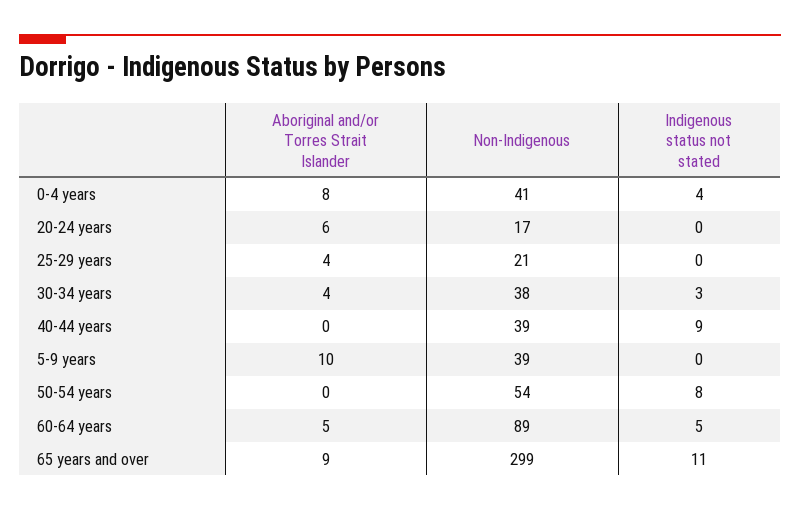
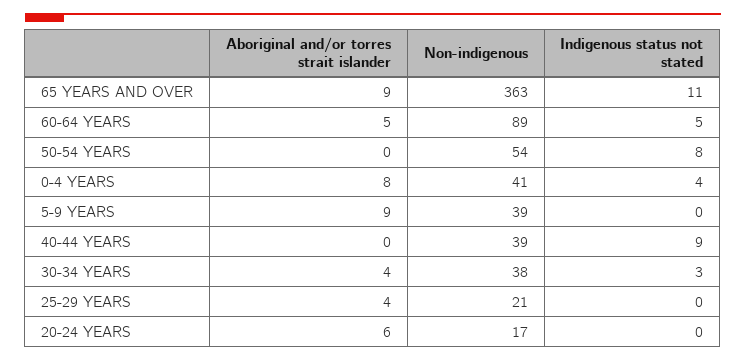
  {
    "Aboriginal and/or Torres Strait Islander": {
      "0-4 years": 8,
      "20-24 years": 6,
      "25-29 years": 4,
      "30-34 years": 4,
      "40-44 years": 0,
-     "5-9 years": 10,
+     "5-9 years": 9,
      "50-54 years": 0,
      "60-64 years": 5,
      "65 years and over": 9
    },
    "Non-Indigenous": {
      "0-4 years": 41,
      "20-24 years": 17,
      "25-29 years": 21,
      "30-34 years": 38,
      "40-44 years": 39,
      "5-9 years": 39,
      "50-54 years": 54,
      "60-64 years": 89,
-     "65 years and over": 299
+     "65 years and over": 363
    },
    "Indigenous status not stated": {
      "0-4 years": 4,
      "20-24 years": 0,
      "25-29 years": 0,
      "30-34 years": 3,
      "40-44 years": 9,
      "5-9 years": 0,
      "50-54 years": 8,
      "60-64 years": 5,
      "65 years and over": 11
    }
  }

